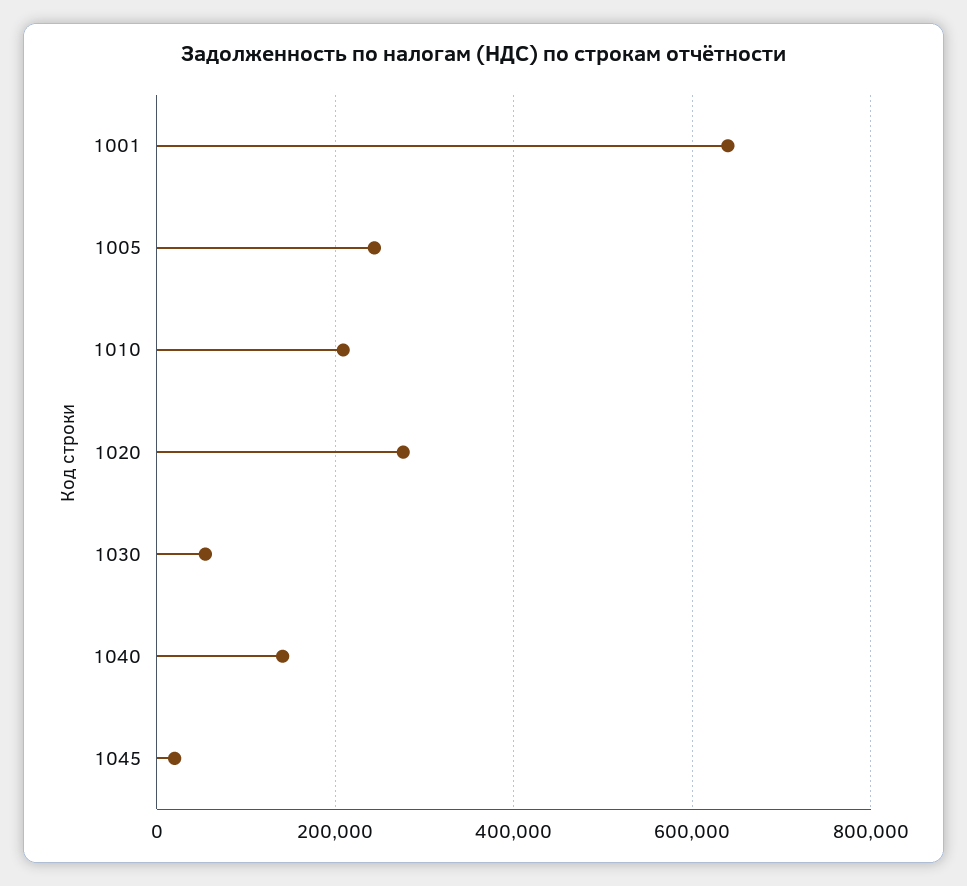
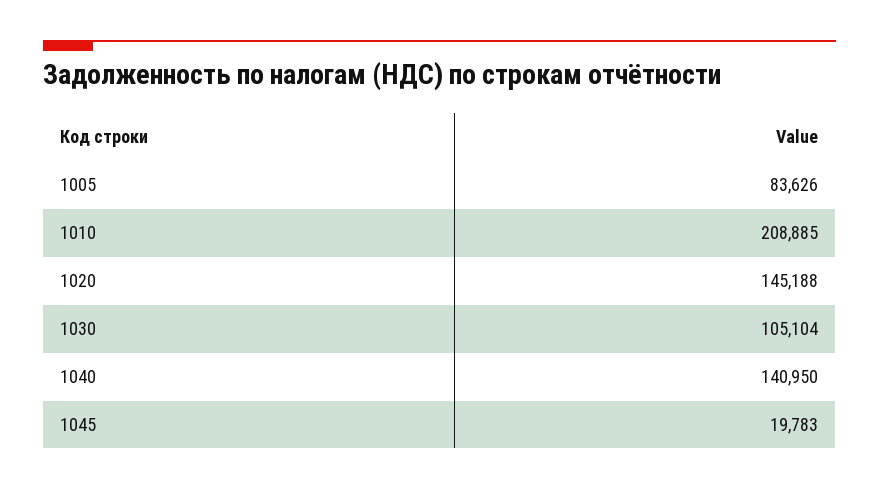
  {
-   "1001": 640000,
-   "1005": 240000,
+   "1005": 83626,
    "1010": 208885,
-   "1020": 280000,
+   "1020": 145188,
-   "1030": 60000,
+   "1030": 105104,
    "1040": 140950,
    "1045": 19783
  }

